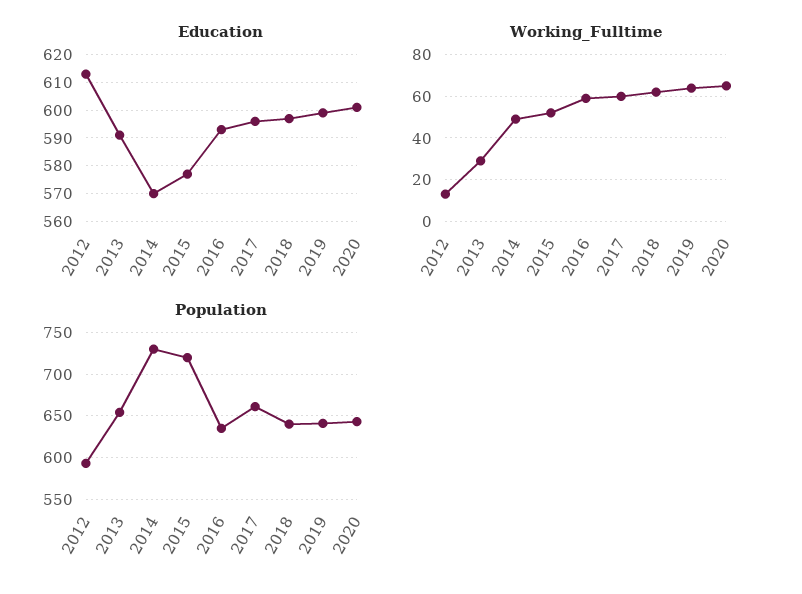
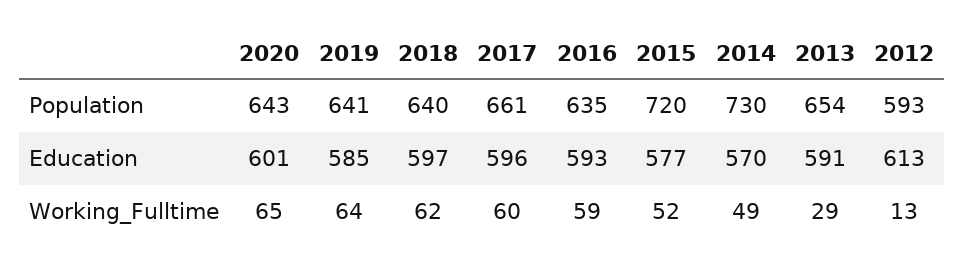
  {
    "Education": {
      "2012": 613,
      "2013": 591,
      "2014": 570,
      "2015": 577,
      "2016": 593,
      "2017": 596,
      "2018": 597,
-     "2019": 600,
+     "2019": 585,
      "2020": 601
    },
    "Working_Fulltime": {
      "2012": 13,
      "2013": 29,
      "2014": 49,
      "2015": 52,
      "2016": 59,
      "2017": 60,
      "2018": 62,
      "2019": 64,
      "2020": 65
    },
    "Population": {
      "2012": 593,
      "2013": 654,
      "2014": 730,
      "2015": 720,
      "2016": 635,
      "2017": 661,
      "2018": 640,
      "2019": 641,
      "2020": 643
    }
  }

